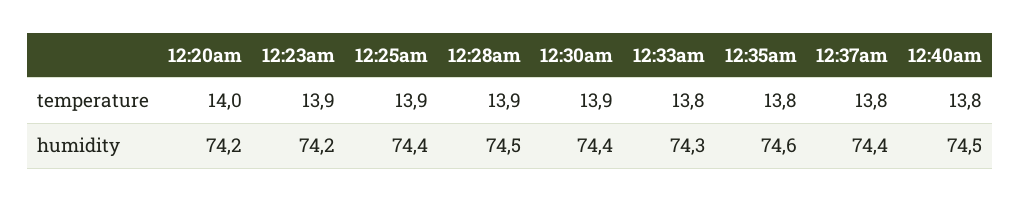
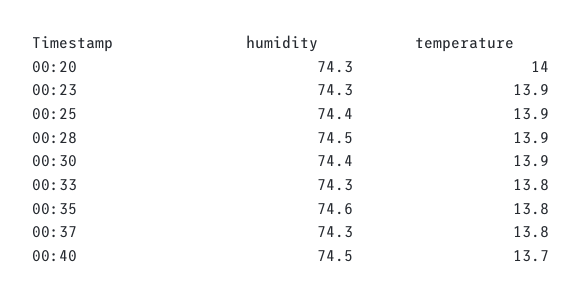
  {
    "12:20am": {
      "temperature": 14,
-     "humidity": 74.2
+     "humidity": 74.3
    },
    "12:23am": {
      "temperature": 13.9,
-     "humidity": 74.2
+     "humidity": 74.3
    },
    "12:25am": {
      "temperature": 13.9,
      "humidity": 74.4
    },
    "12:28am": {
      "temperature": 13.9,
      "humidity": 74.5
    },
    "12:30am": {
      "temperature": 13.9,
      "humidity": 74.4
    },
    "12:33am": {
      "temperature": 13.8,
      "humidity": 74.3
    },
    "12:35am": {
      "temperature": 13.8,
      "humidity": 74.6
    },
    "12:37am": {
      "temperature": 13.8,
-     "humidity": 74.4
+     "humidity": 74.3
    },
    "12:40am": {
-     "temperature": 13.8,
+     "temperature": 13.7,
      "humidity": 74.5
    }
  }

